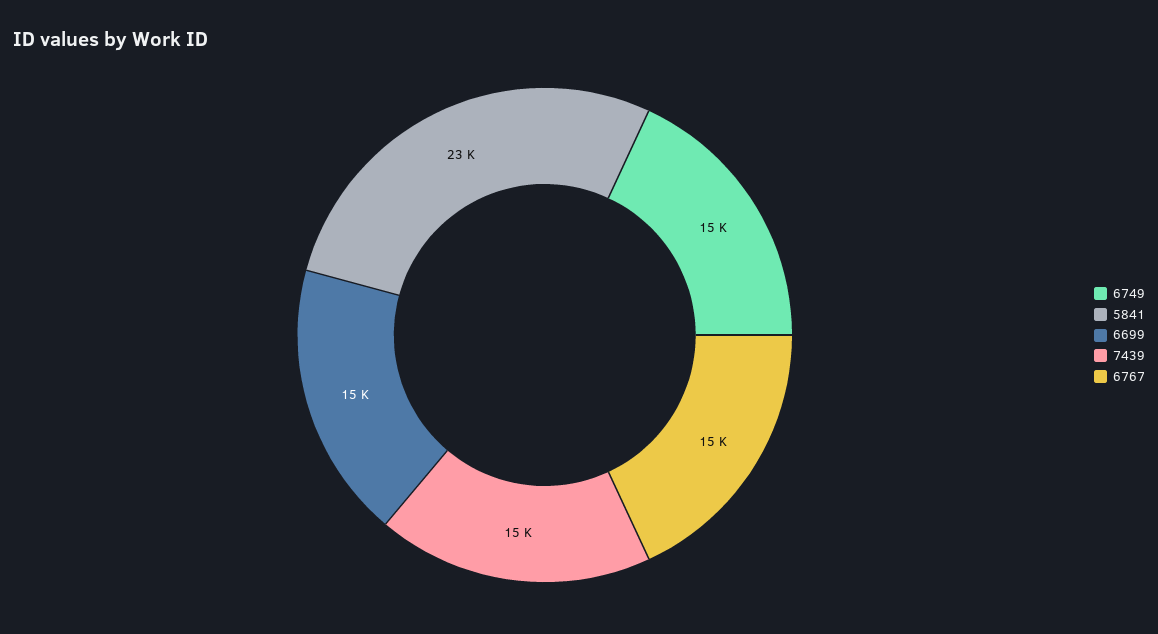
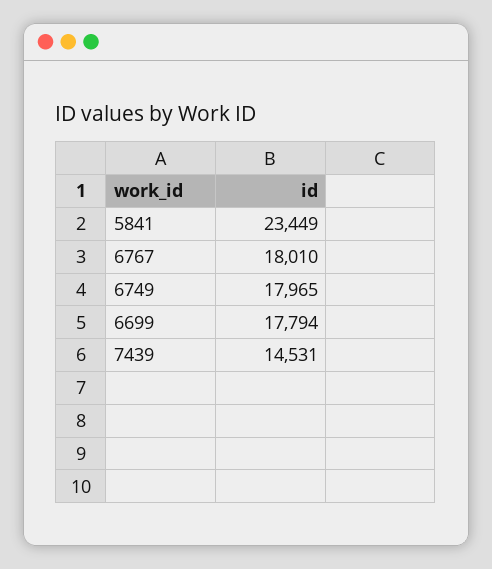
  {
-   "6749": 15000,
+   "6749": 17965,
    "5841": 23449,
-   "6699": 15000,
+   "6699": 17794,
    "7439": 14531,
-   "6767": 15000
+   "6767": 18010
  }

